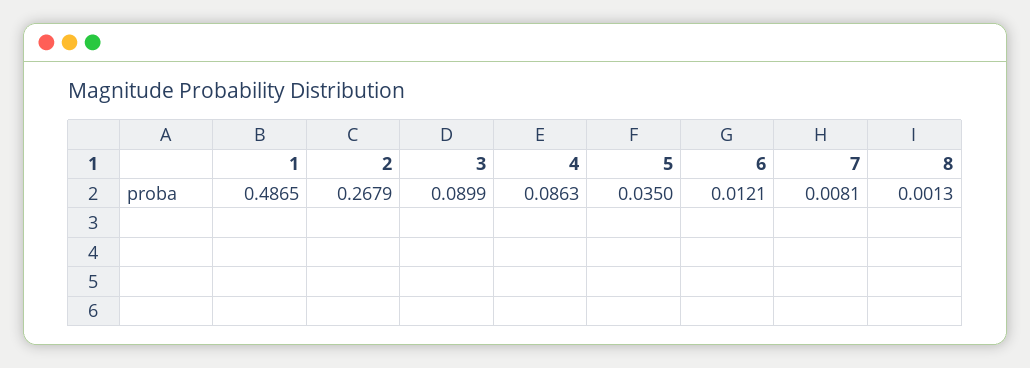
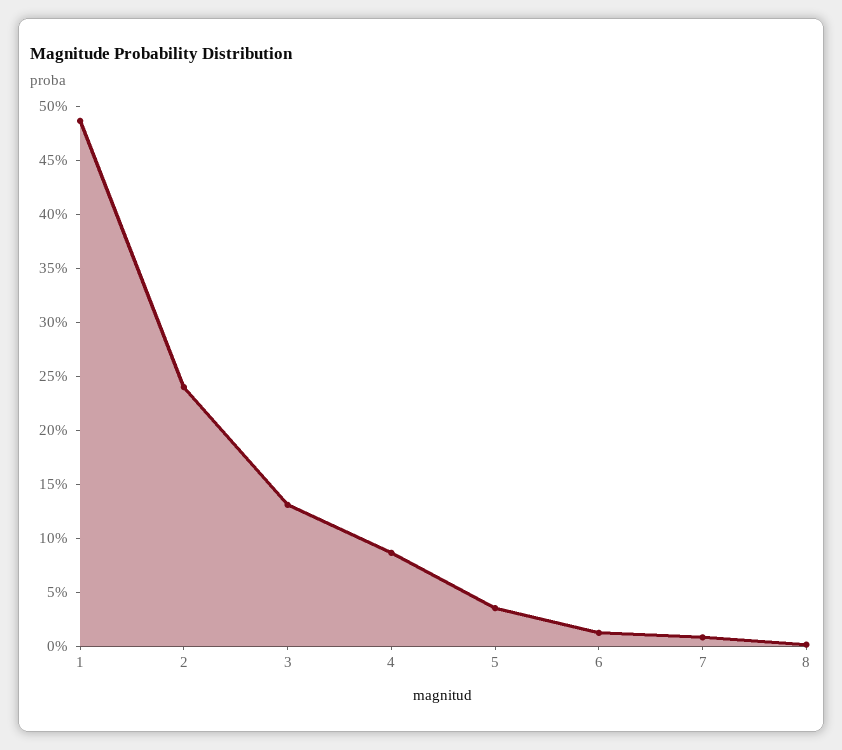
  {
    "1": 0.4865,
-   "2": 0.2679,
+   "2": 0.24,
-   "3": 0.0899,
+   "3": 0.13,
    "4": 0.0863,
    "5": 0.035,
    "6": 0.0121,
    "7": 0.0081,
    "8": 0.0013
  }

